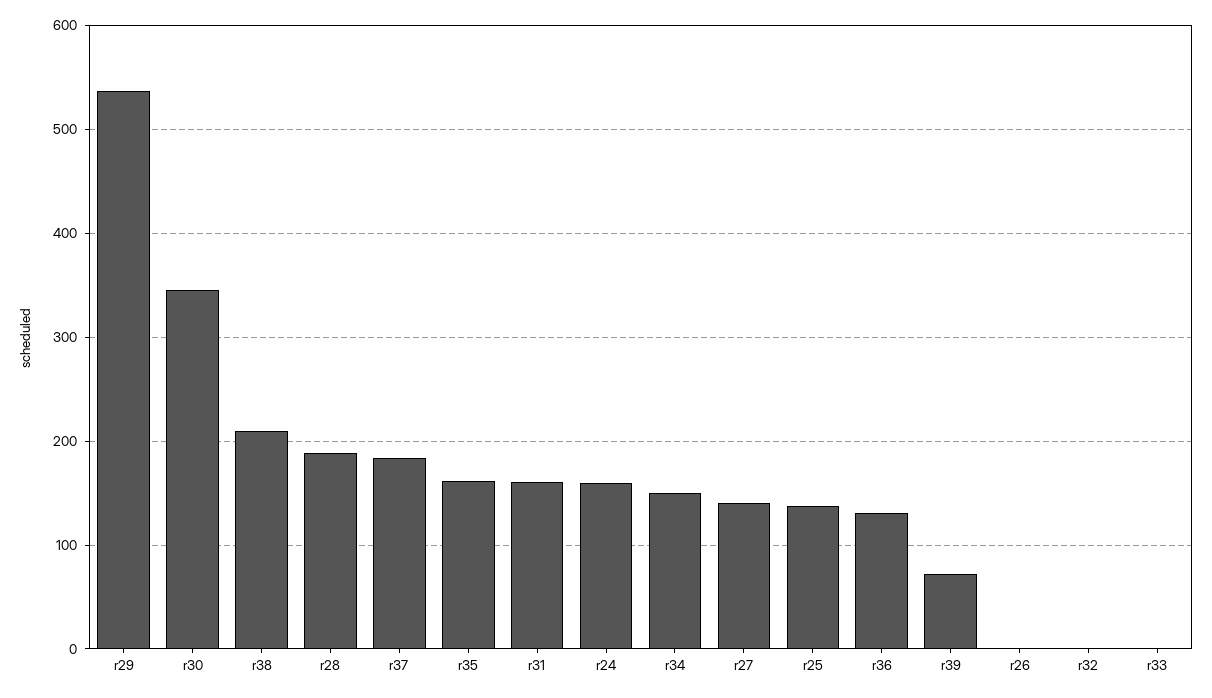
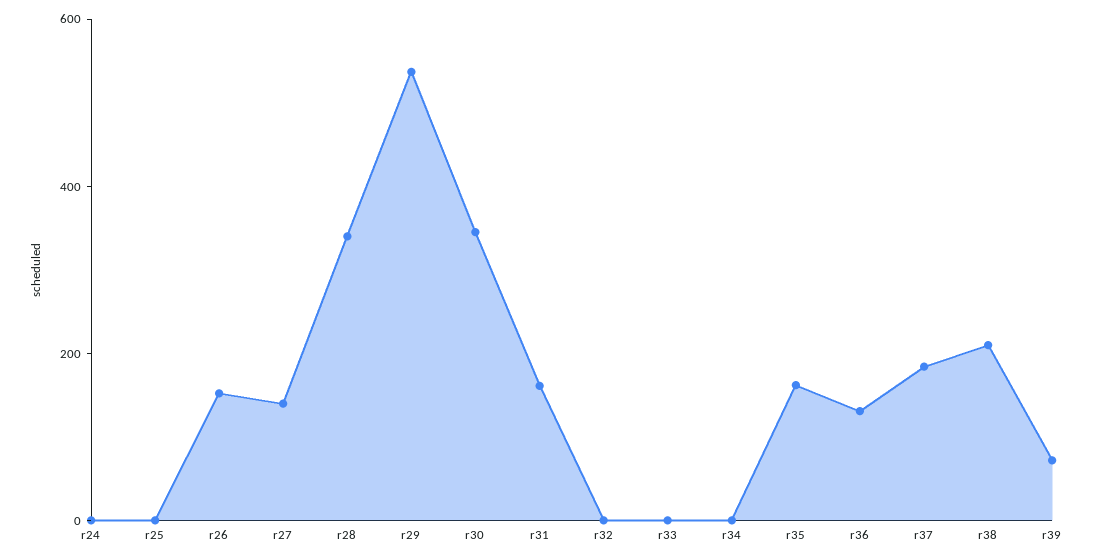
  {
    "r29": 540,
    "r30": 350,
    "r38": 210,
-   "r28": 190,
+   "r28": 350,
    "r37": 180,
    "r35": 160,
    "r31": 160,
-   "r24": 160,
+   "r24": 0,
-   "r34": 150,
+   "r34": 0,
    "r27": 140,
-   "r25": 140,
+   "r25": 0,
    "r36": 130,
    "r39": 70,
-   "r26": 0,
+   "r26": 150,
    "r32": 0,
    "r33": 0
  }

